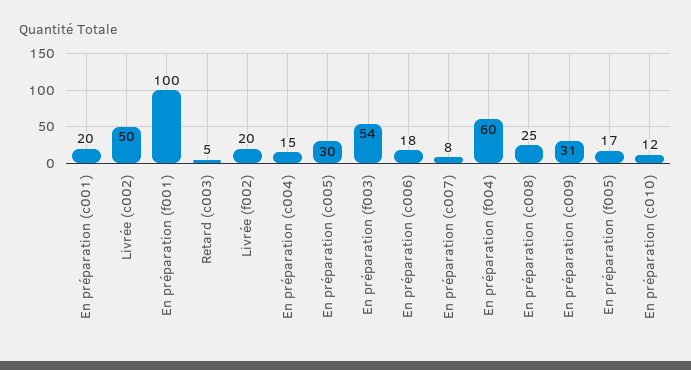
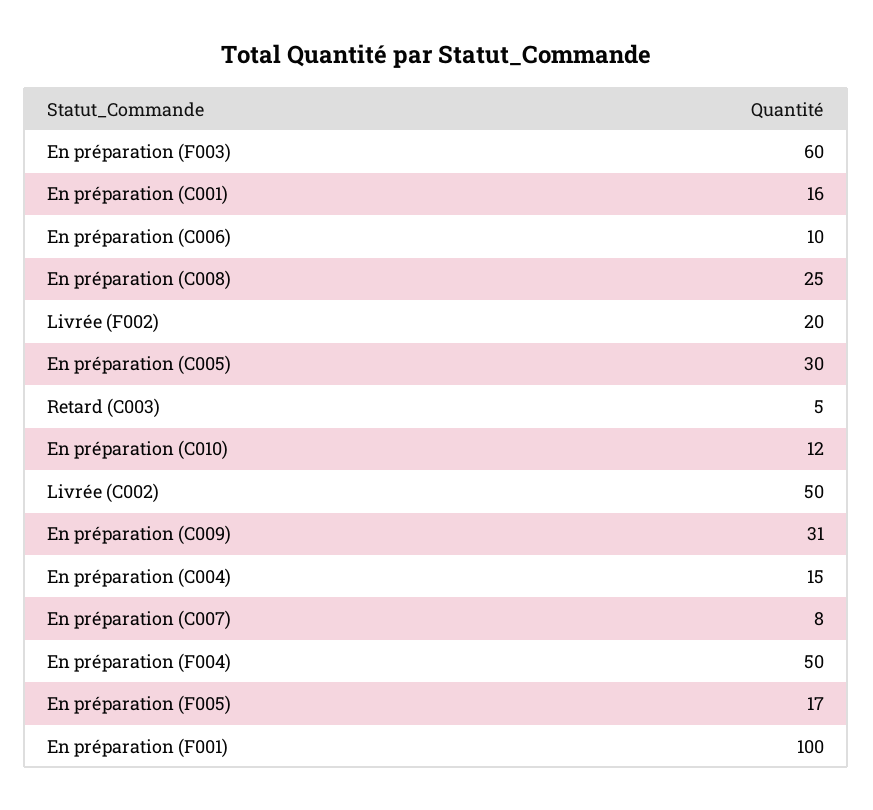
  {
-   "En préparation (c001)": 20,
+   "En préparation (c001)": 16,
    "Livrée (c002)": 50,
    "En préparation (f001)": 100,
    "Retard (c003)": 5,
    "Livrée (f002)": 20,
    "En préparation (c004)": 15,
    "En préparation (c005)": 30,
-   "En préparation (f003)": 54,
+   "En préparation (f003)": 60,
-   "En préparation (c006)": 18,
+   "En préparation (c006)": 10,
    "En préparation (c007)": 8,
-   "En préparation (f004)": 60,
+   "En préparation (f004)": 50,
    "En préparation (c008)": 25,
    "En préparation (c009)": 31,
    "En préparation (f005)": 17,
    "En préparation (c010)": 12
  }

